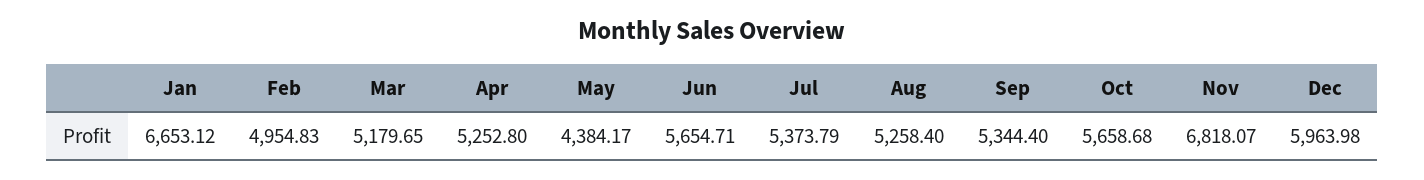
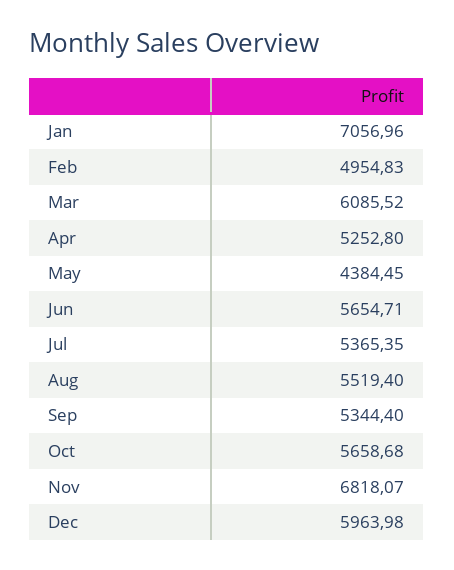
  {
-   "Jan": 6653.12,
+   "Jan": 7056.96,
    "Feb": 4954.83,
-   "Mar": 5179.65,
+   "Mar": 6085.52,
    "Apr": 5252.8,
-   "May": 4384.17,
+   "May": 4384.45,
    "Jun": 5654.71,
-   "Jul": 5373.79,
+   "Jul": 5365.35,
-   "Aug": 5258.4,
+   "Aug": 5519.4,
    "Sep": 5344.4,
    "Oct": 5658.68,
    "Nov": 6818.07,
    "Dec": 5963.98
  }

